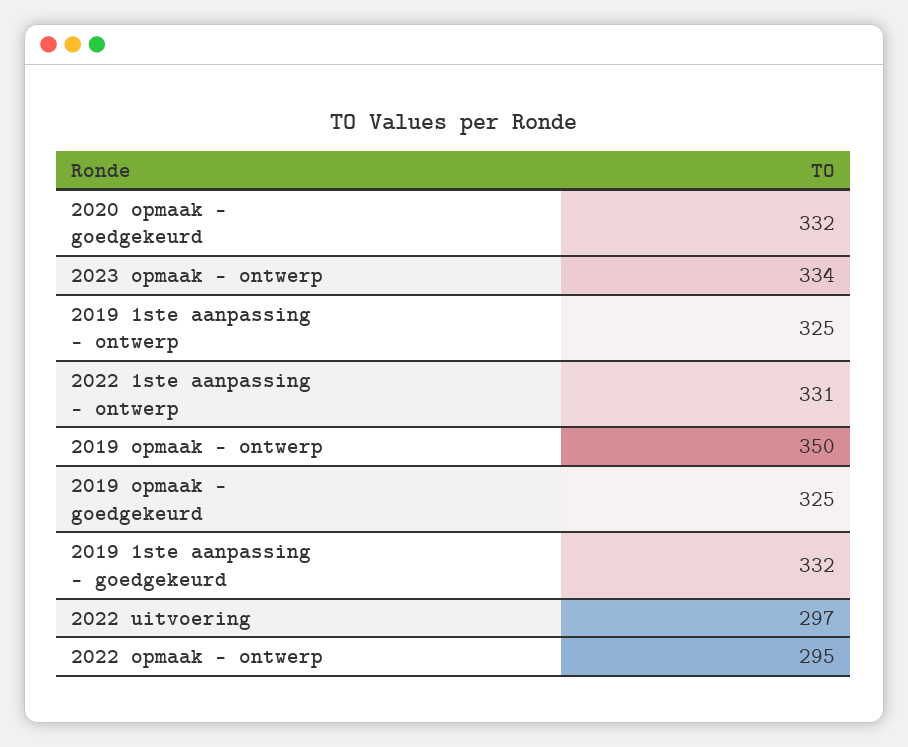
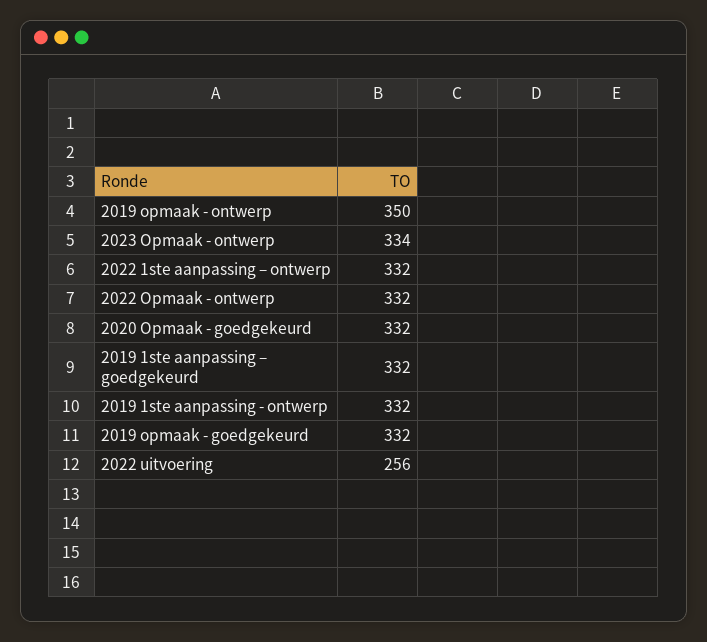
  {
    "2020 opmaak - goedgekeurd": 332,
    "2023 opmaak - ontwerp": 334,
-   "2019 1ste aanpassing - ontwerp": 325,
+   "2019 1ste aanpassing - ontwerp": 332,
-   "2022 1ste aanpassing – ontwerp": 331,
+   "2022 1ste aanpassing – ontwerp": 332,
    "2019 opmaak - ontwerp": 350,
-   "2019 opmaak - goedgekeurd": 325,
+   "2019 opmaak - goedgekeurd": 332,
    "2019 1ste aanpassing – goedgekeurd": 332,
-   "2022 uitvoering": 297,
+   "2022 uitvoering": 256,
-   "2022 opmaak - ontwerp": 295
+   "2022 opmaak - ontwerp": 332
  }

